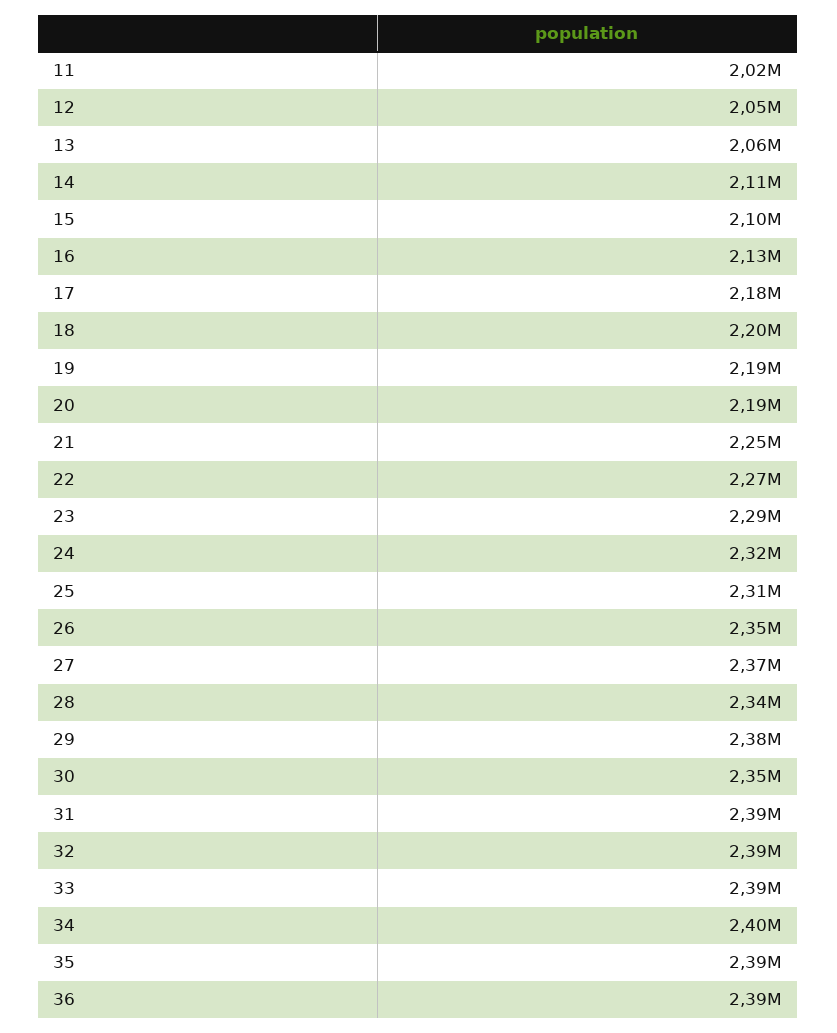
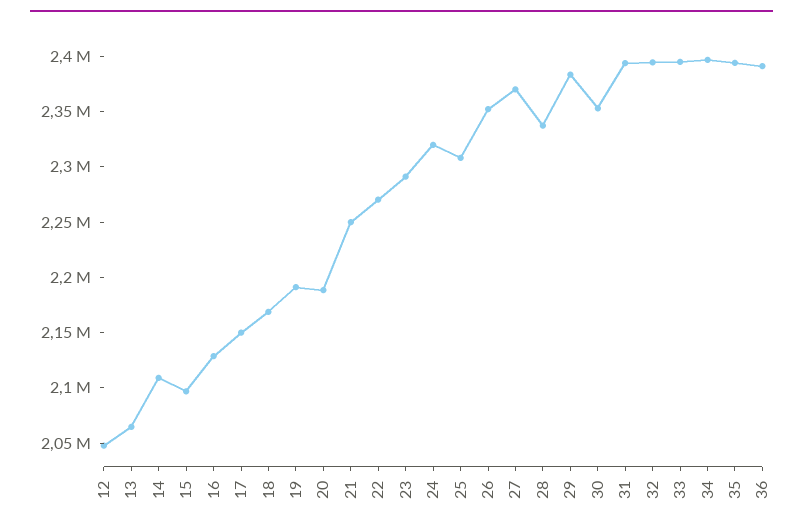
  {
-   "11": 2020000,
    "12": 2050000,
    "13": 2060000,
    "14": 2110000,
    "15": 2100000,
    "16": 2130000,
-   "17": 2180000,
+   "17": 2150000,
-   "18": 2200000,
+   "18": 2170000,
    "19": 2190000,
    "20": 2190000,
    "21": 2250000,
    "22": 2270000,
    "23": 2290000,
    "24": 2320000,
    "25": 2310000,
    "26": 2350000,
    "27": 2370000,
    "28": 2340000,
    "29": 2380000,
    "30": 2350000,
    "31": 2390000,
    "32": 2390000,
    "33": 2390000,
    "34": 2400000,
    "35": 2390000,
    "36": 2390000
  }

